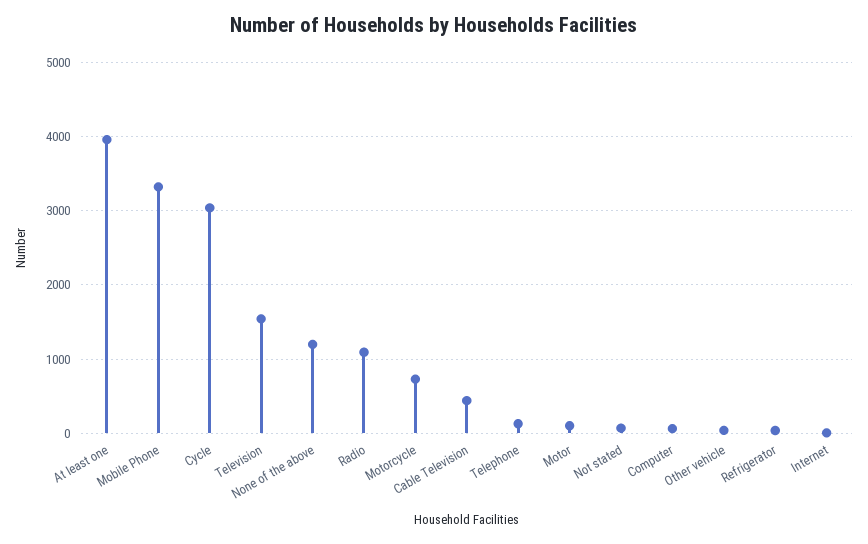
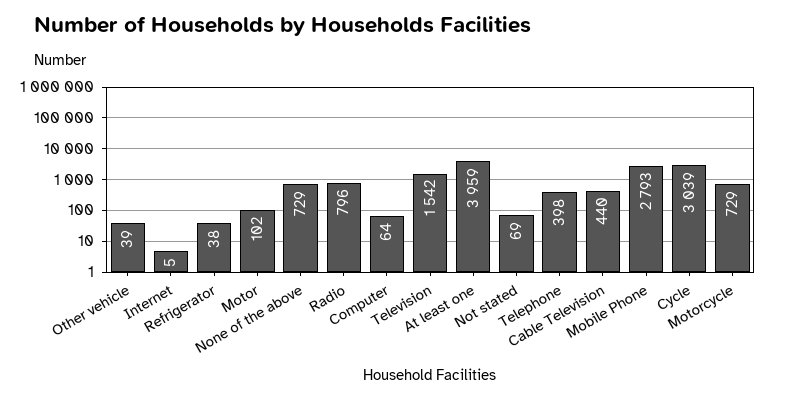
  {
    "At least one": 3959,
-   "Mobile Phone": 3300,
+   "Mobile Phone": 2793,
    "Cycle": 3039,
    "Television": 1542,
-   "None of the above": 1200,
+   "None of the above": 729,
-   "Radio": 1100,
+   "Radio": 796,
    "Motorcycle": 729,
    "Cable Television": 440,
-   "Telephone": 100,
+   "Telephone": 398,
    "Motor": 102,
    "Not stated": 69,
    "Computer": 64,
    "Other vehicle": 39,
    "Refrigerator": 38,
    "Internet": 5
  }

